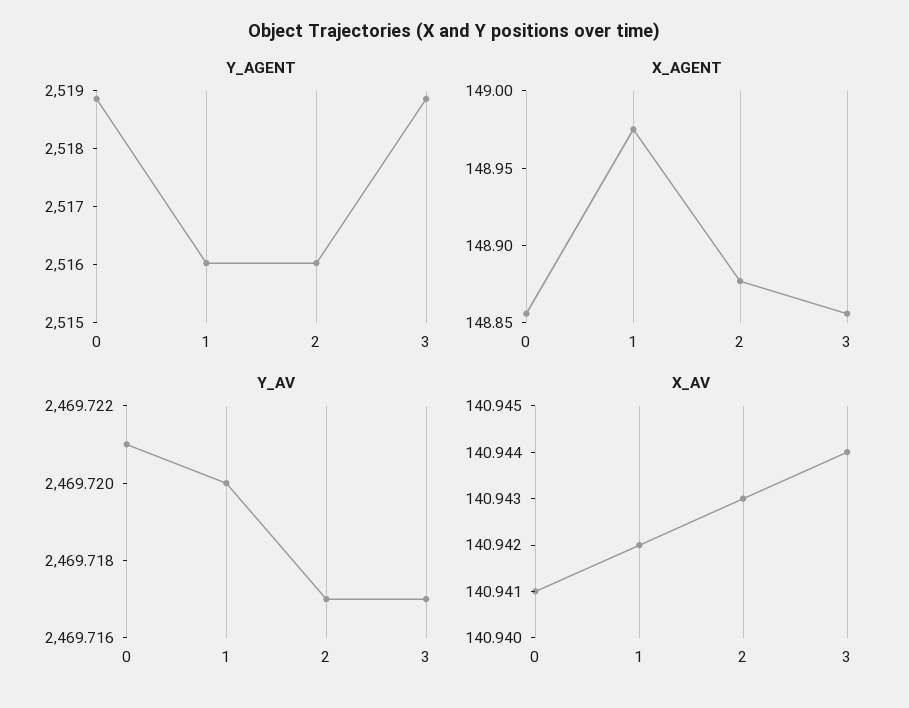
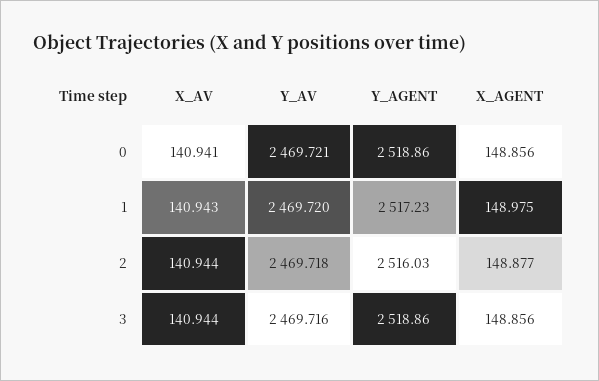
  {
    "Y_AGENT": {
      "0": 2518.86,
-     "1": 2516,
+     "1": 2517.23,
      "2": 2516.03,
      "3": 2518.86
    },
    "X_AGENT": {
      "0": 148.856,
      "1": 148.975,
      "2": 148.877,
      "3": 148.856
    },
    "Y_AV": {
      "0": 2469.721,
      "1": 2469.72,
-     "2": 2469.717,
+     "2": 2469.718,
-     "3": 2469.717
+     "3": 2469.716
    },
    "X_AV": {
      "0": 140.941,
-     "1": 140.942,
+     "1": 140.943,
-     "2": 140.943,
+     "2": 140.944,
      "3": 140.944
    }
  }

